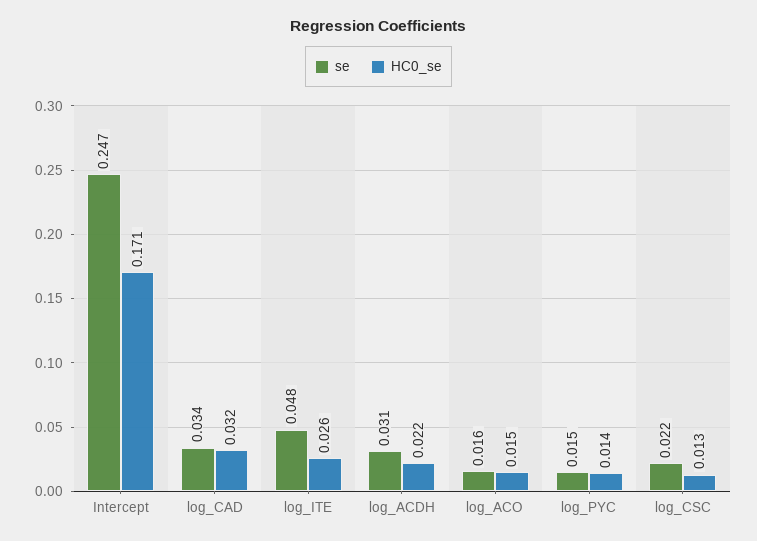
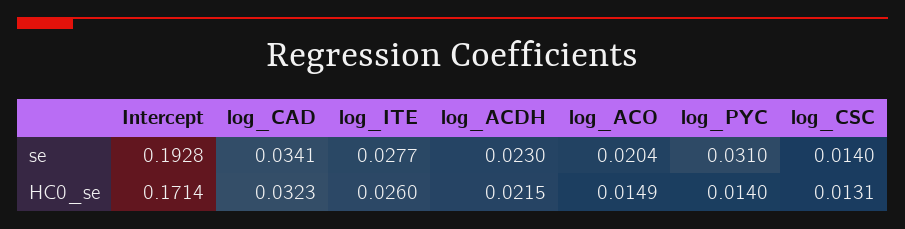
  {
    "se": {
-     "Intercept": 0.247,
+     "Intercept": 0.1928,
      "log_CAD": 0.0341,
-     "log_ITE": 0.048,
+     "log_ITE": 0.0277,
-     "log_ACDH": 0.031,
+     "log_ACDH": 0.023,
-     "log_ACO": 0.016,
+     "log_ACO": 0.0204,
-     "log_PYC": 0.015,
+     "log_PYC": 0.031,
-     "log_CSC": 0.022
+     "log_CSC": 0.014
    },
    "HC0_se": {
      "Intercept": 0.1714,
      "log_CAD": 0.0323,
      "log_ITE": 0.026,
      "log_ACDH": 0.0215,
      "log_ACO": 0.0149,
      "log_PYC": 0.014,
      "log_CSC": 0.0131
    }
  }

